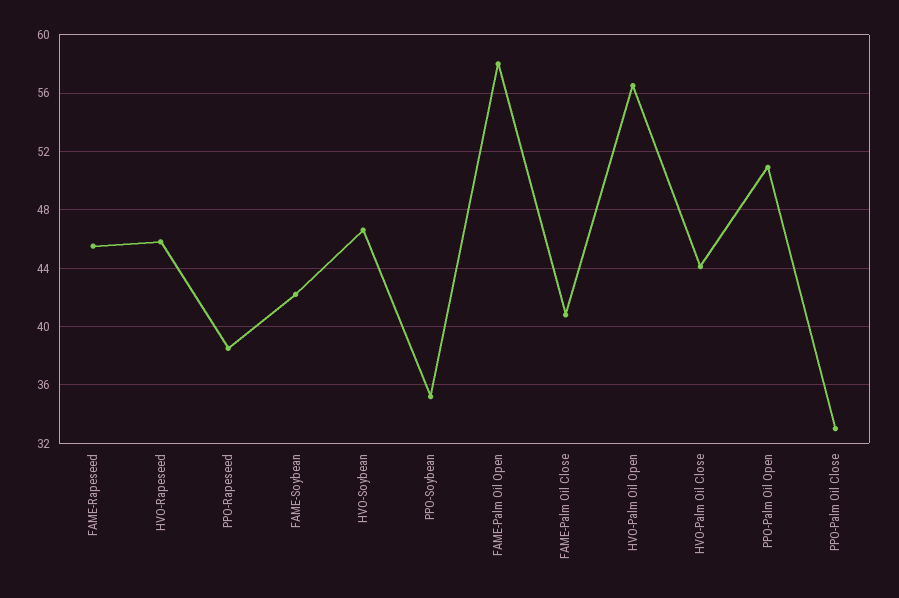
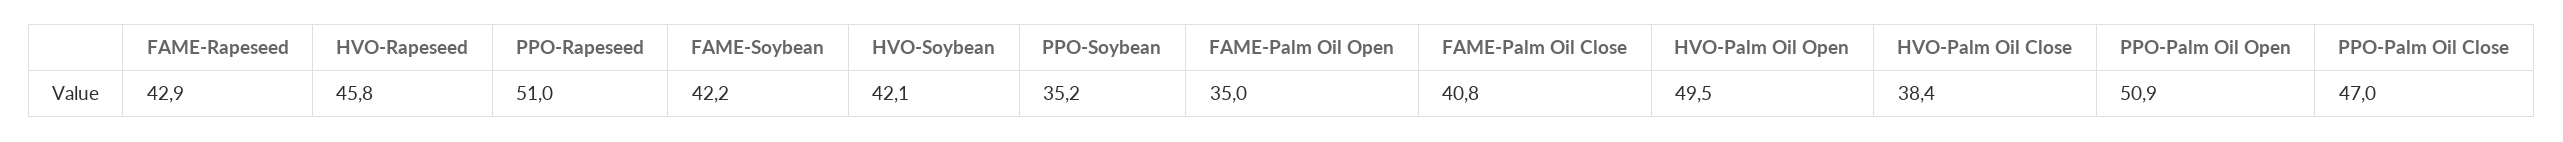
  {
-   "FAME-Rapeseed": 45.5,
+   "FAME-Rapeseed": 42.9,
    "HVO-Rapeseed": 45.8,
-   "PPO-Rapeseed": 38.5,
+   "PPO-Rapeseed": 51,
    "FAME-Soybean": 42.2,
-   "HVO-Soybean": 46.5,
+   "HVO-Soybean": 42.1,
    "PPO-Soybean": 35.2,
-   "FAME-Palm Oil Open": 58,
+   "FAME-Palm Oil Open": 35,
    "FAME-Palm Oil Close": 40.8,
-   "HVO-Palm Oil Open": 56.5,
+   "HVO-Palm Oil Open": 49.5,
-   "HVO-Palm Oil Close": 44,
+   "HVO-Palm Oil Close": 38.4,
    "PPO-Palm Oil Open": 50.9,
-   "PPO-Palm Oil Close": 33
+   "PPO-Palm Oil Close": 47
  }

